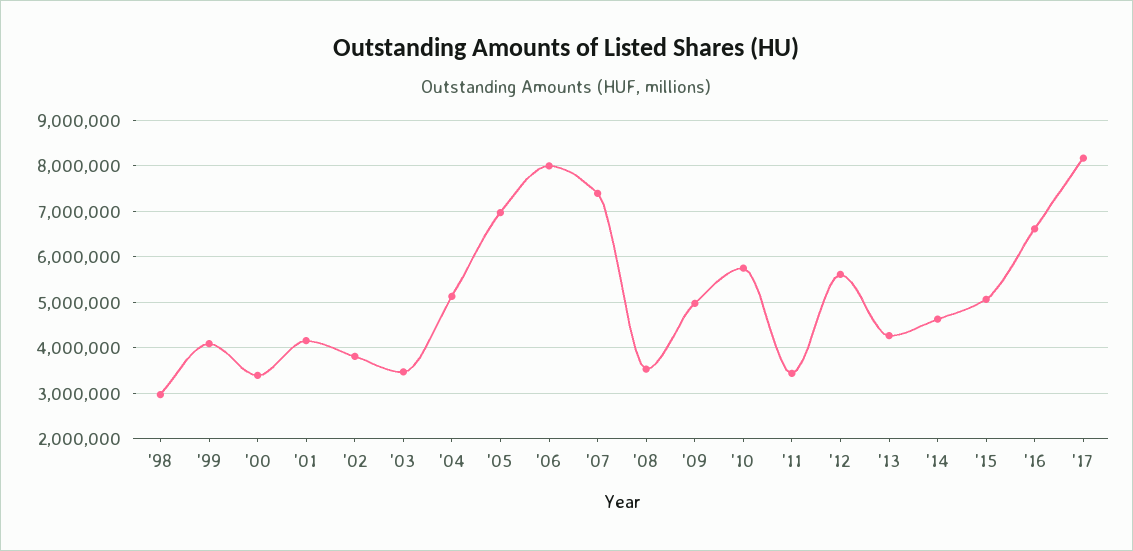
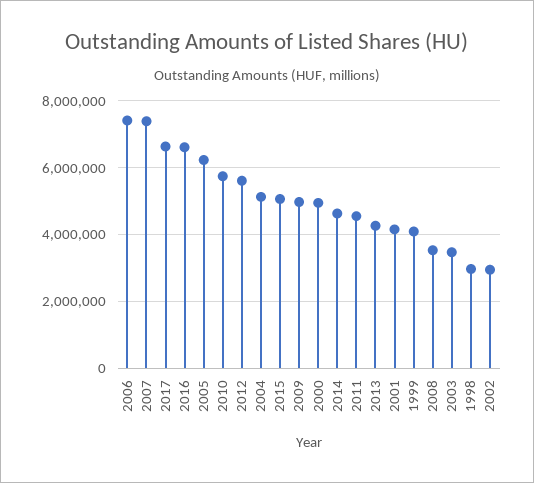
  {
    "'98": 3000000,
    "'99": 4000000,
-   "'00": 3400000,
+   "'00": 5000000,
    "'01": 4200000,
-   "'02": 3800000,
+   "'02": 3000000,
    "'03": 3400000,
    "'04": 5200000,
-   "'05": 7000000,
+   "'05": 6200000,
-   "'06": 8000000,
+   "'06": 7400000,
    "'07": 7400000,
    "'08": 3600000,
    "'09": 5000000,
    "'10": 5800000,
-   "'11": 3400000,
+   "'11": 4600000,
    "'12": 5600000,
    "'13": 4200000,
    "'14": 4600000,
    "'15": 5000000,
    "'16": 6600000,
-   "'17": 8200000
+   "'17": 6600000
  }

